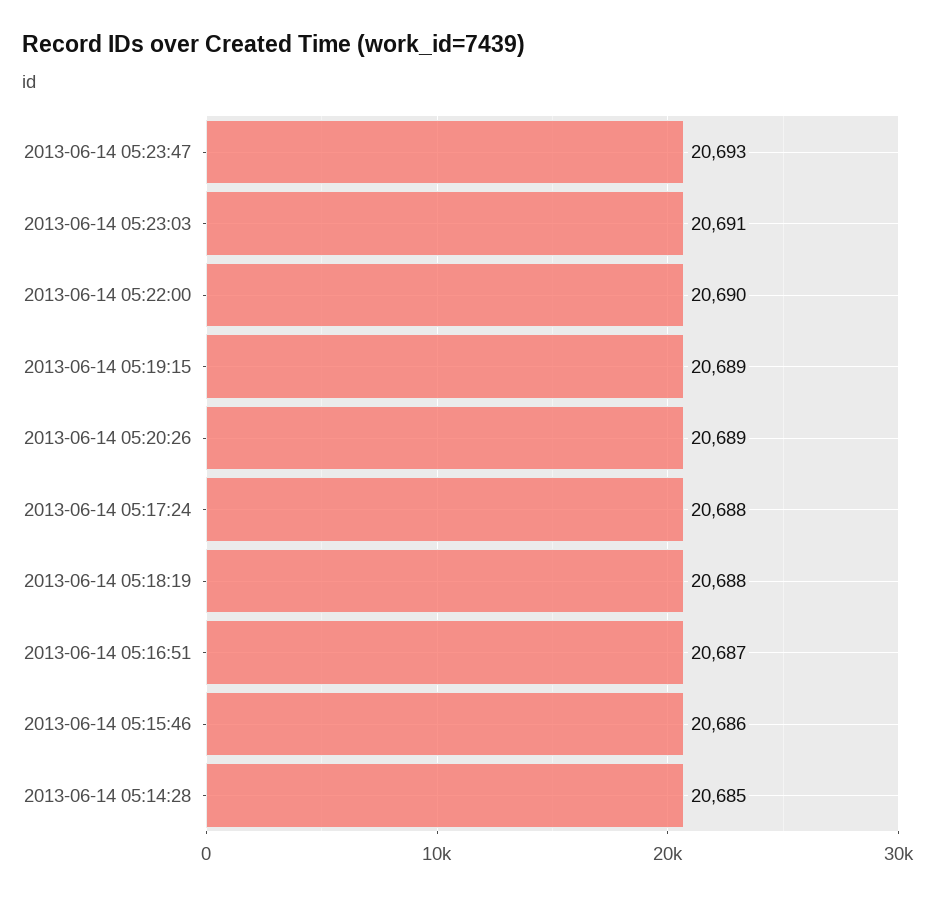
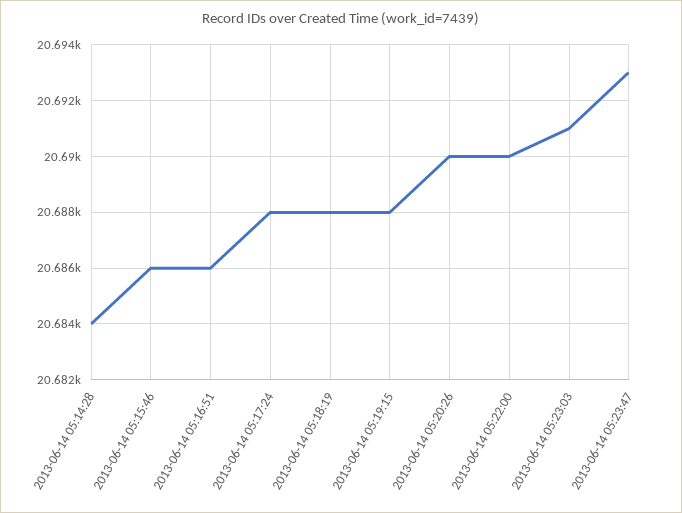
  {
    "2013-06-14 05:23:47": 20693,
    "2013-06-14 05:23:03": 20691,
    "2013-06-14 05:22:00": 20690,
-   "2013-06-14 05:19:15": 20689,
+   "2013-06-14 05:19:15": 20688,
-   "2013-06-14 05:20:26": 20689,
+   "2013-06-14 05:20:26": 20690,
    "2013-06-14 05:17:24": 20688,
    "2013-06-14 05:18:19": 20688,
-   "2013-06-14 05:16:51": 20687,
+   "2013-06-14 05:16:51": 20686,
    "2013-06-14 05:15:46": 20686,
-   "2013-06-14 05:14:28": 20685
+   "2013-06-14 05:14:28": 20684
  }

